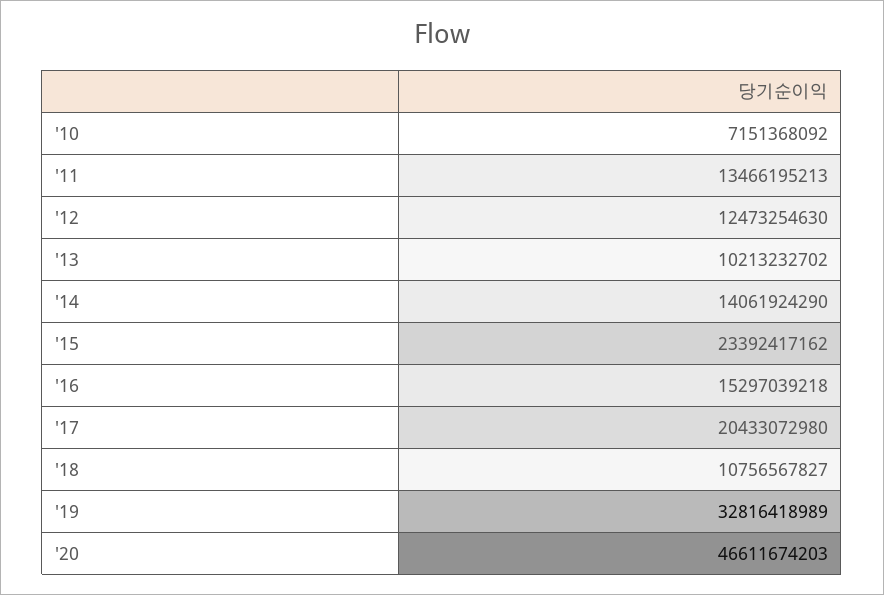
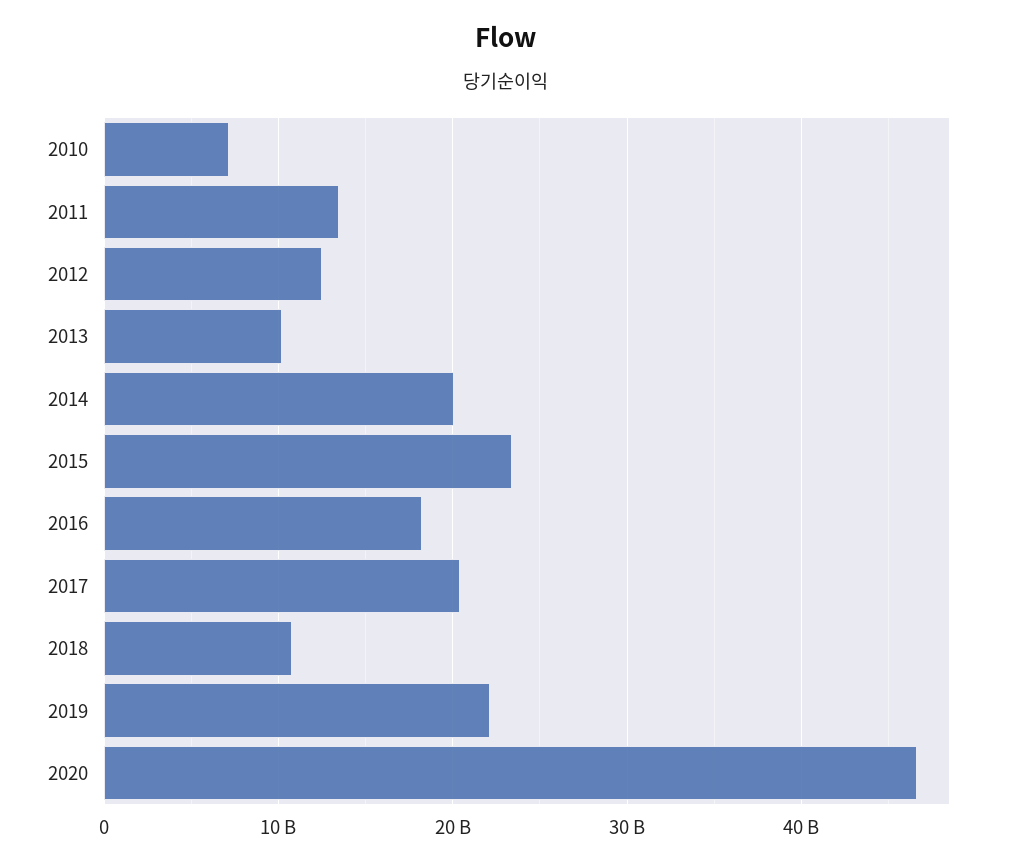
  {
    "'10": 7151368092,
    "'11": 13466195213,
    "'12": 12473254630,
    "'13": 10213232702,
-   "'14": 14061924290,
+   "'14": 20000000000,
    "'15": 23392417162,
-   "'16": 15297039218,
+   "'16": 18000000000,
    "'17": 20433072980,
    "'18": 10756567827,
-   "'19": 32816418989,
+   "'19": 22000000000,
    "'20": 46611674203
  }

